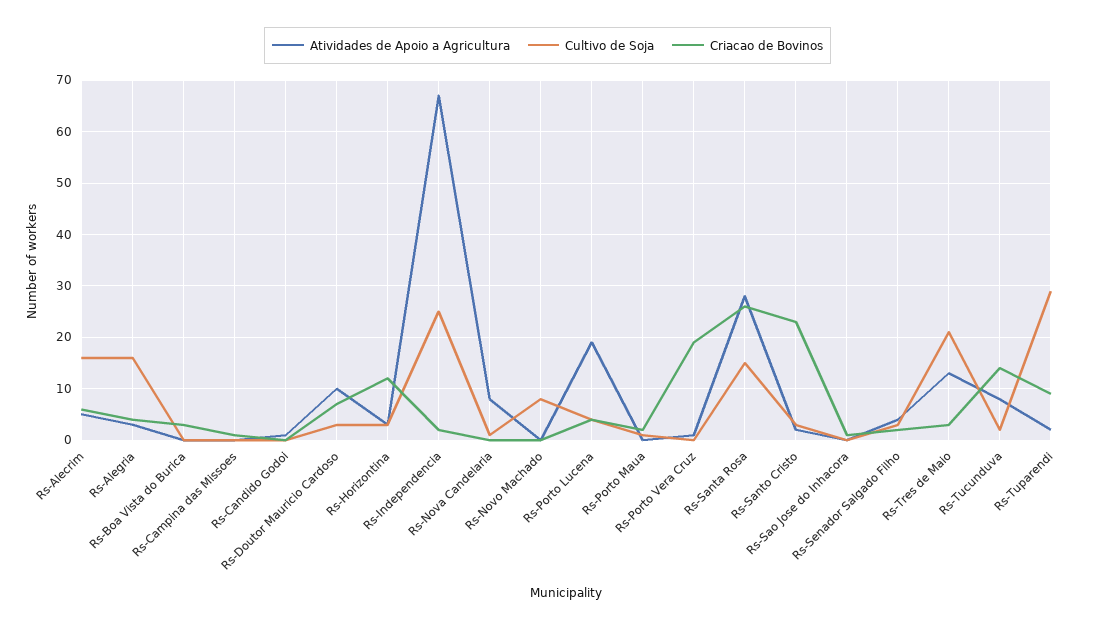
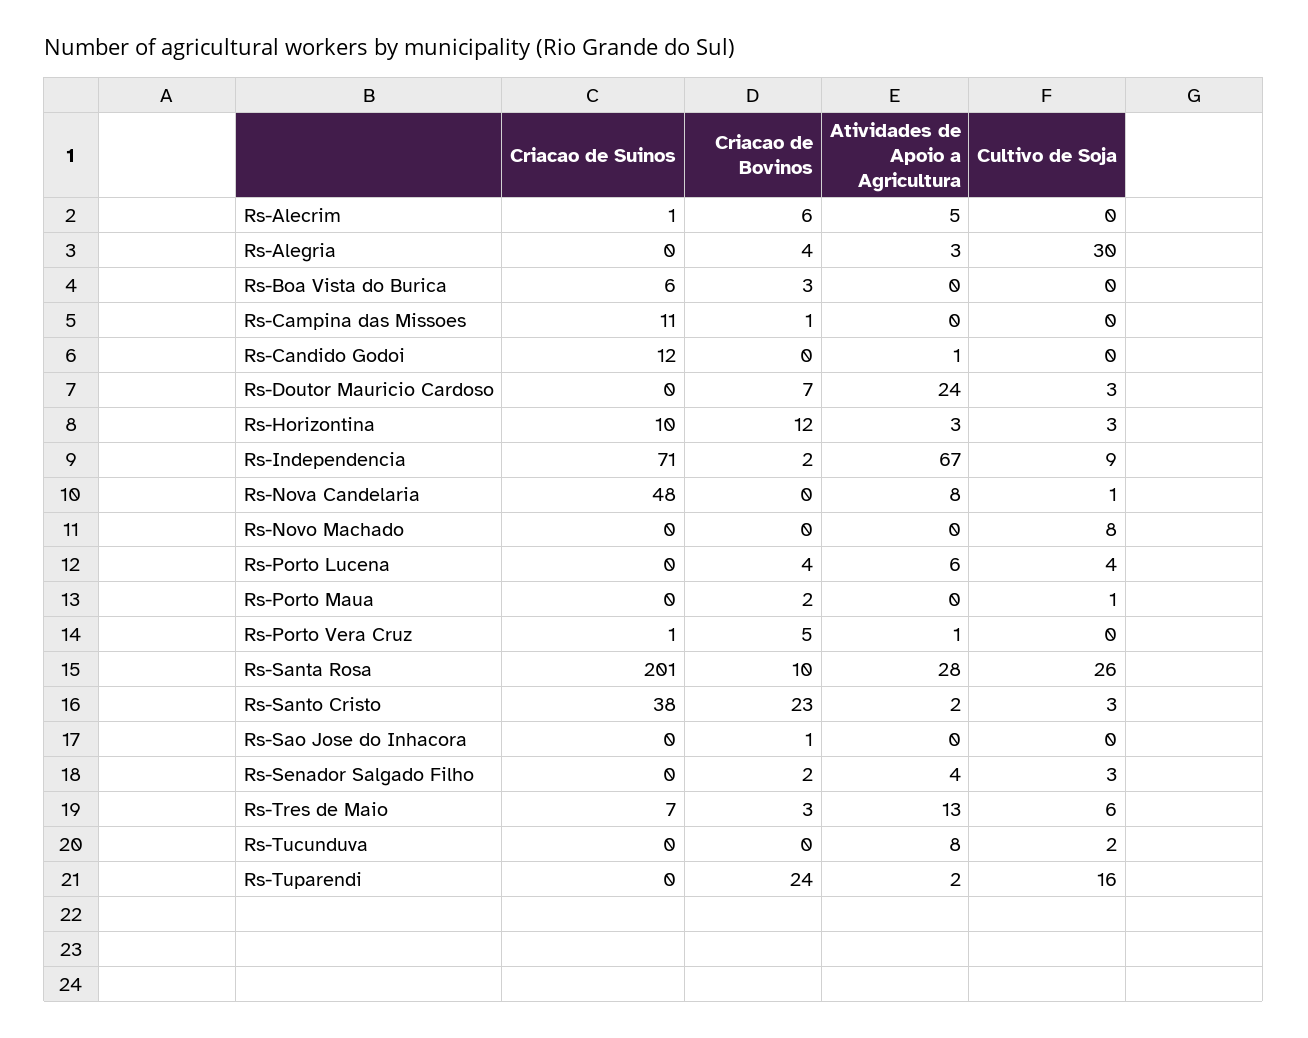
  {
    "Atividades de Apoio a Agricultura": {
      "Rs-Alecrim": 5,
      "Rs-Alegria": 3,
      "Rs-Boa Vista do Burica": 0,
      "Rs-Campina das Missoes": 0,
      "Rs-Candido Godoi": 1,
-     "Rs-Doutor Mauricio Cardoso": 10,
+     "Rs-Doutor Mauricio Cardoso": 24,
      "Rs-Horizontina": 3,
      "Rs-Independencia": 67,
      "Rs-Nova Candelaria": 8,
      "Rs-Novo Machado": 0,
-     "Rs-Porto Lucena": 20,
+     "Rs-Porto Lucena": 6,
      "Rs-Porto Maua": 0,
      "Rs-Porto Vera Cruz": 1,
      "Rs-Santa Rosa": 28,
      "Rs-Santo Cristo": 2,
      "Rs-Sao Jose do Inhacora": 0,
      "Rs-Senador Salgado Filho": 4,
      "Rs-Tres de Maio": 13,
      "Rs-Tucunduva": 8,
      "Rs-Tuparendi": 2
    },
    "Cultivo de Soja": {
-     "Rs-Alecrim": 15,
+     "Rs-Alecrim": 0,
-     "Rs-Alegria": 15,
+     "Rs-Alegria": 30,
      "Rs-Boa Vista do Burica": 0,
      "Rs-Campina das Missoes": 0,
      "Rs-Candido Godoi": 0,
      "Rs-Doutor Mauricio Cardoso": 3,
      "Rs-Horizontina": 3,
-     "Rs-Independencia": 25,
+     "Rs-Independencia": 9,
      "Rs-Nova Candelaria": 1,
      "Rs-Novo Machado": 8,
      "Rs-Porto Lucena": 4,
      "Rs-Porto Maua": 1,
      "Rs-Porto Vera Cruz": 0,
-     "Rs-Santa Rosa": 15,
+     "Rs-Santa Rosa": 26,
      "Rs-Santo Cristo": 3,
      "Rs-Sao Jose do Inhacora": 0,
      "Rs-Senador Salgado Filho": 3,
-     "Rs-Tres de Maio": 20,
+     "Rs-Tres de Maio": 6,
      "Rs-Tucunduva": 2,
-     "Rs-Tuparendi": 30
+     "Rs-Tuparendi": 16
    },
    "Criacao de Bovinos": {
      "Rs-Alecrim": 6,
      "Rs-Alegria": 4,
      "Rs-Boa Vista do Burica": 3,
      "Rs-Campina das Missoes": 1,
      "Rs-Candido Godoi": 0,
      "Rs-Doutor Mauricio Cardoso": 7,
      "Rs-Horizontina": 12,
      "Rs-Independencia": 2,
      "Rs-Nova Candelaria": 0,
      "Rs-Novo Machado": 0,
      "Rs-Porto Lucena": 4,
      "Rs-Porto Maua": 2,
-     "Rs-Porto Vera Cruz": 20,
+     "Rs-Porto Vera Cruz": 5,
-     "Rs-Santa Rosa": 25,
+     "Rs-Santa Rosa": 10,
      "Rs-Santo Cristo": 23,
      "Rs-Sao Jose do Inhacora": 1,
      "Rs-Senador Salgado Filho": 2,
      "Rs-Tres de Maio": 3,
-     "Rs-Tucunduva": 15,
+     "Rs-Tucunduva": 0,
-     "Rs-Tuparendi": 10
+     "Rs-Tuparendi": 24
-   }
+   },
+   "Criacao de Suinos": {
+     "Rs-Alecrim": 1,
+     "Rs-Alegria": 0,
+     "Rs-Boa Vista do Burica": 6,
+     "Rs-Campina das Missoes": 11,
+     "Rs-Candido Godoi": 12,
+     "Rs-Doutor Mauricio Cardoso": 0,
+     "Rs-Horizontina": 10,
+     "Rs-Independencia": 71,
+     "Rs-Nova Candelaria": 48,
+     "Rs-Novo Machado": 0,
+     "Rs-Porto Lucena": 0,
+     "Rs-Porto Maua": 0,
+     "Rs-Porto Vera Cruz": 1,
+     "Rs-Santa Rosa": 201,
+     "Rs-Santo Cristo": 38,
+     "Rs-Sao Jose do Inhacora": 0,
+     "Rs-Senador Salgado Filho": 0,
+     "Rs-Tres de Maio": 7,
+     "Rs-Tucunduva": 0,
+     "Rs-Tuparendi": 0
+   }
  }

